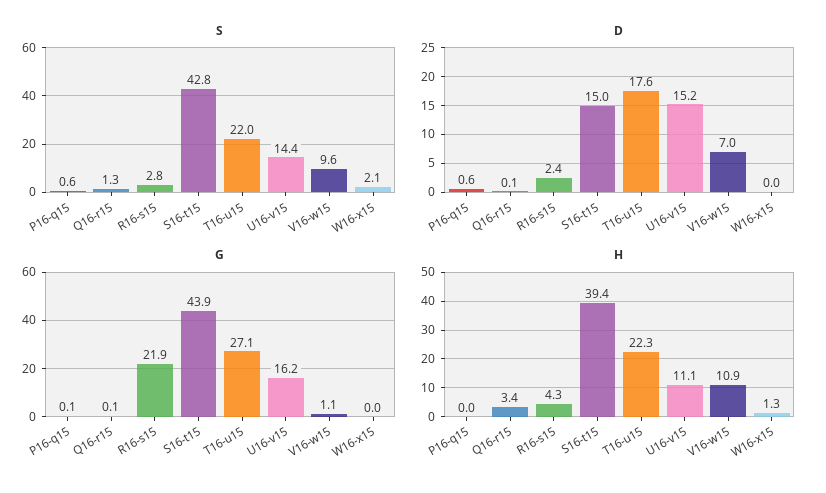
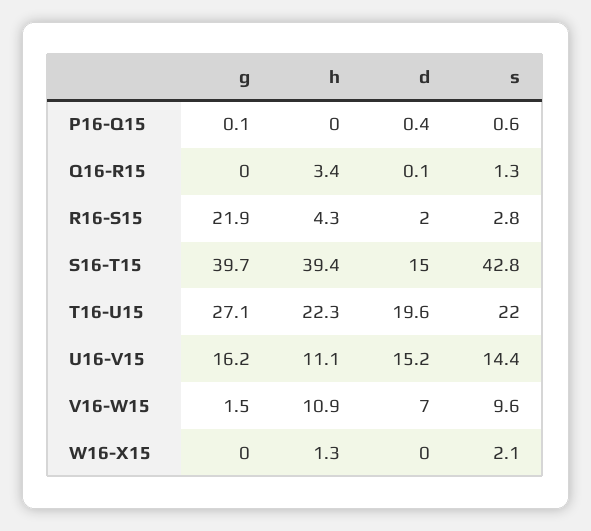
  {
    "S": {
      "P16-q15": 0.6,
      "Q16-r15": 1.3,
      "R16-s15": 2.8,
      "S16-t15": 42.8,
      "T16-u15": 22,
      "U16-v15": 14.4,
      "V16-w15": 9.6,
      "W16-x15": 2.1
    },
    "D": {
-     "P16-q15": 0.6,
+     "P16-q15": 0.4,
      "Q16-r15": 0.1,
-     "R16-s15": 2.4,
+     "R16-s15": 2,
      "S16-t15": 15,
-     "T16-u15": 17.6,
+     "T16-u15": 19.6,
      "U16-v15": 15.2,
      "V16-w15": 7,
      "W16-x15": 0
    },
    "G": {
      "P16-q15": 0.1,
-     "Q16-r15": 0.1,
+     "Q16-r15": 0,
      "R16-s15": 21.9,
-     "S16-t15": 43.9,
+     "S16-t15": 39.7,
      "T16-u15": 27.1,
      "U16-v15": 16.2,
-     "V16-w15": 1.1,
+     "V16-w15": 1.5,
      "W16-x15": 0
    },
    "H": {
      "P16-q15": 0,
      "Q16-r15": 3.4,
      "R16-s15": 4.3,
      "S16-t15": 39.4,
      "T16-u15": 22.3,
      "U16-v15": 11.1,
      "V16-w15": 10.9,
      "W16-x15": 1.3
    }
  }

